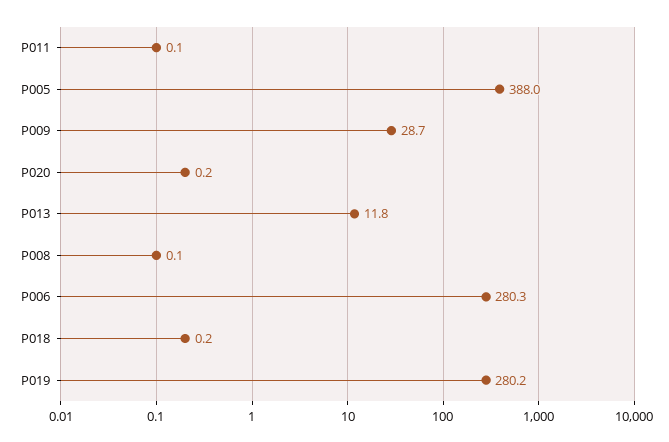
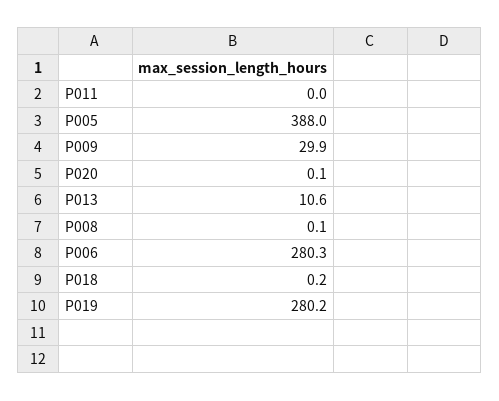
  {
-   "P011": 0.1,
+   "P011": 0,
    "P005": 388,
-   "P009": 28.7,
+   "P009": 29.9,
-   "P020": 0.2,
+   "P020": 0.1,
-   "P013": 11.8,
+   "P013": 10.6,
    "P008": 0.1,
    "P006": 280.3,
    "P018": 0.2,
    "P019": 280.2
  }

